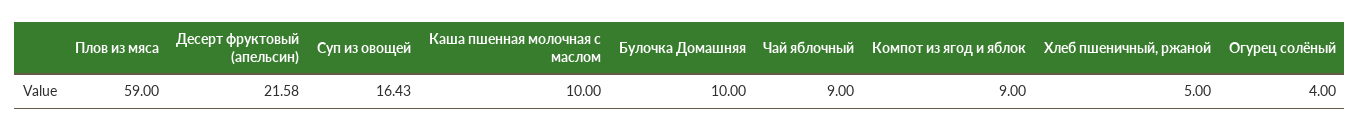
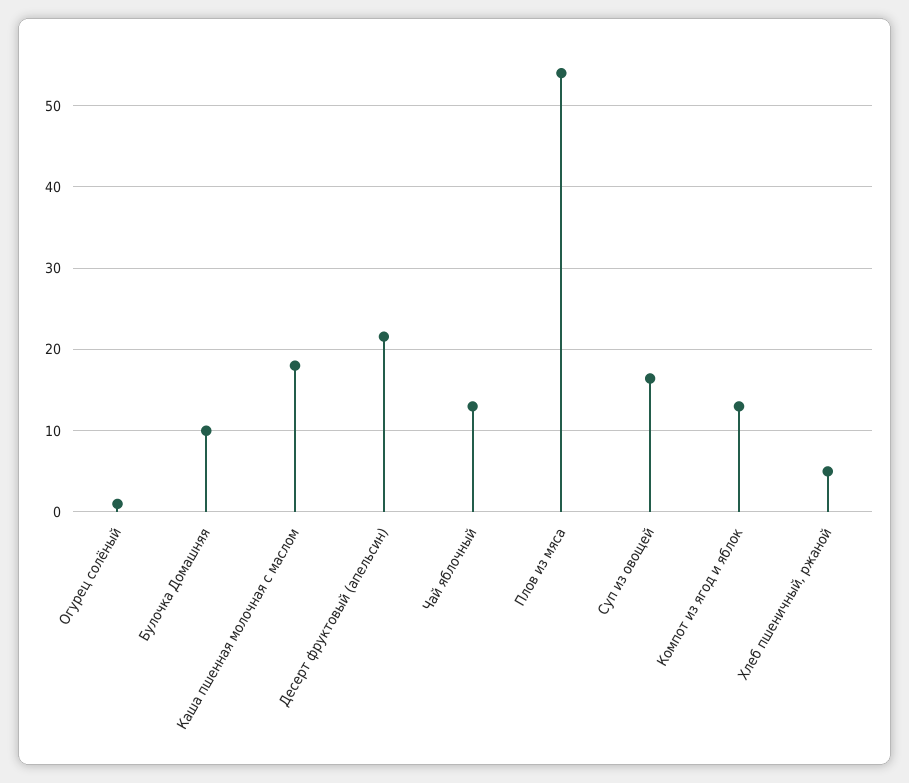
  {
-   "Плов из мяса": 59,
+   "Плов из мяса": 54,
    "Десерт фруктовый (апельсин)": 21.58,
    "Суп из овощей": 16.43,
-   "Каша пшенная молочная с маслом": 10,
+   "Каша пшенная молочная с маслом": 18,
    "Булочка Домашняя": 10,
-   "Чай яблочный": 9,
+   "Чай яблочный": 13,
-   "Компот из ягод и яблок": 9,
+   "Компот из ягод и яблок": 13,
    "Хлеб пшеничный, ржаной": 5,
-   "Огурец солёный": 4
+   "Огурец солёный": 1
  }

